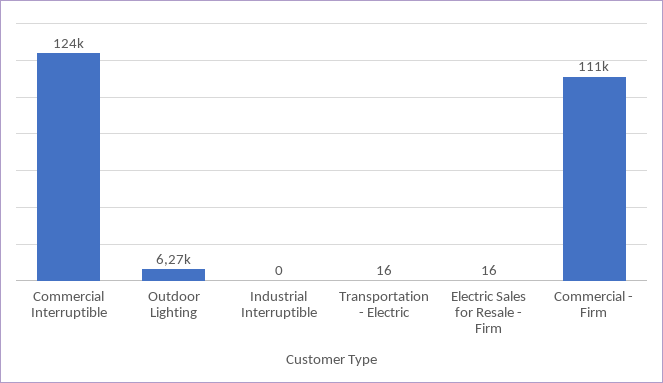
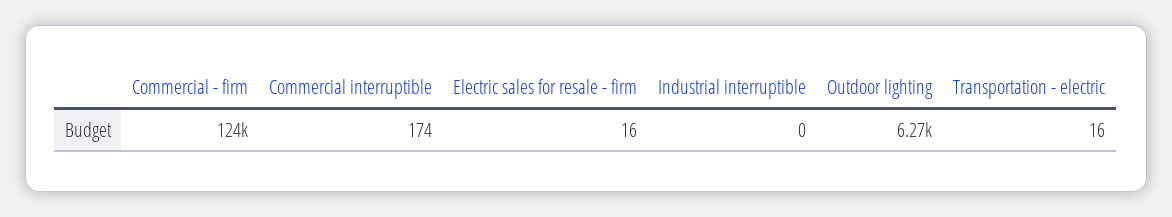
  {
-   "Commercial Interruptible": 124000,
+   "Commercial Interruptible": 174,
    "Outdoor Lighting": 6270,
    "Industrial Interruptible": 0,
    "Transportation - Electric": 16,
    "Electric Sales for Resale - Firm": 16,
-   "Commercial - Firm": 111000
+   "Commercial - Firm": 124000
  }

